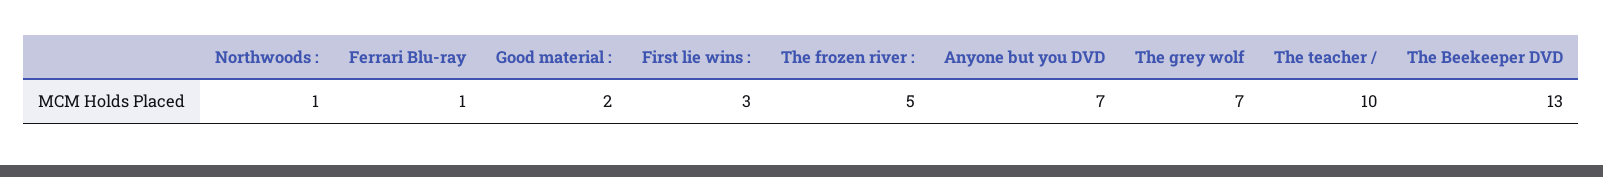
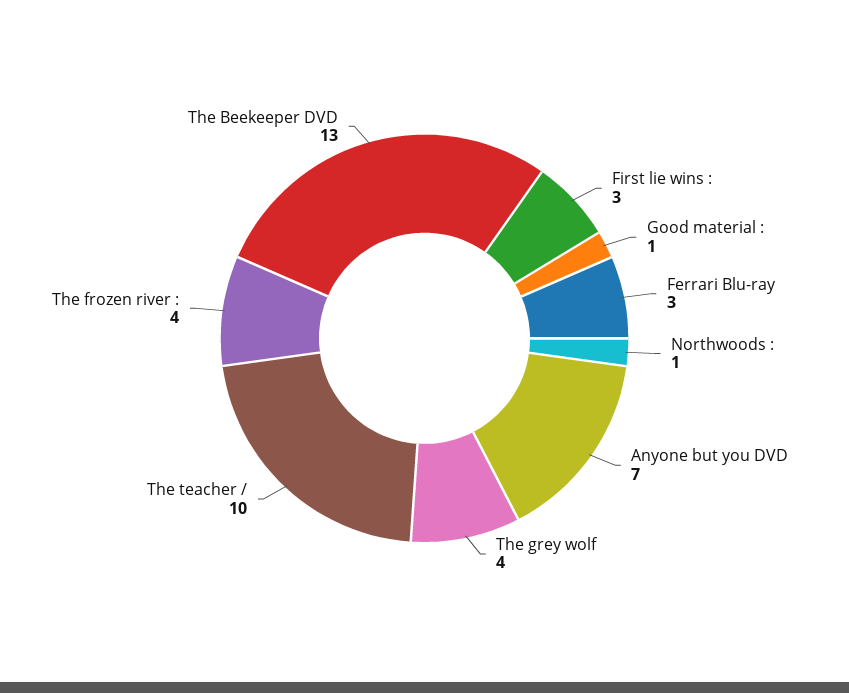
  {
    "Northwoods :": 1,
-   "Ferrari Blu-ray": 1,
+   "Ferrari Blu-ray": 3,
-   "Good material :": 2,
+   "Good material :": 1,
    "First lie wins :": 3,
-   "The frozen river :": 5,
+   "The frozen river :": 4,
    "Anyone but you DVD": 7,
-   "The grey wolf": 7,
+   "The grey wolf": 4,
    "The teacher /": 10,
    "The Beekeeper DVD": 13
  }

